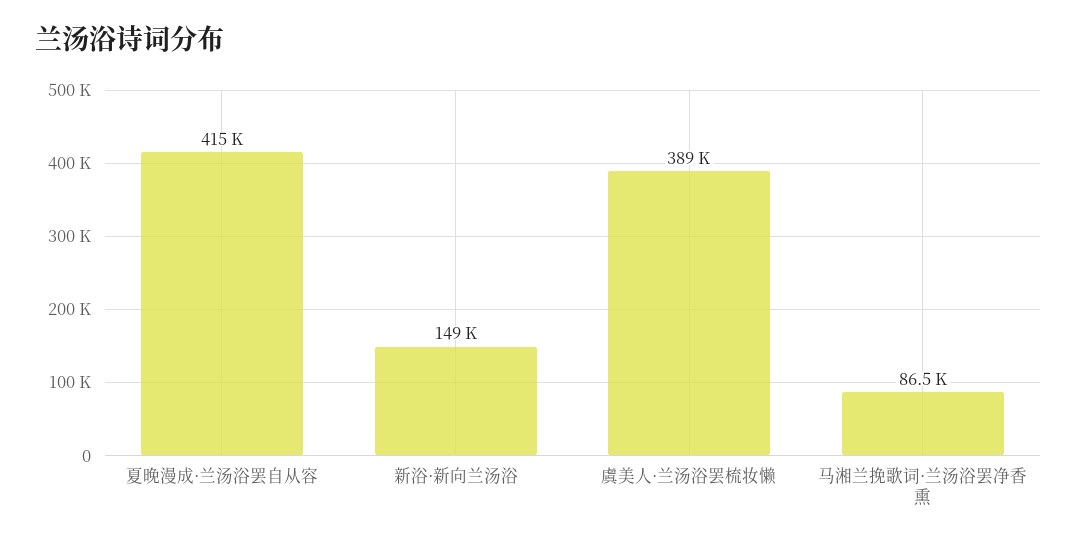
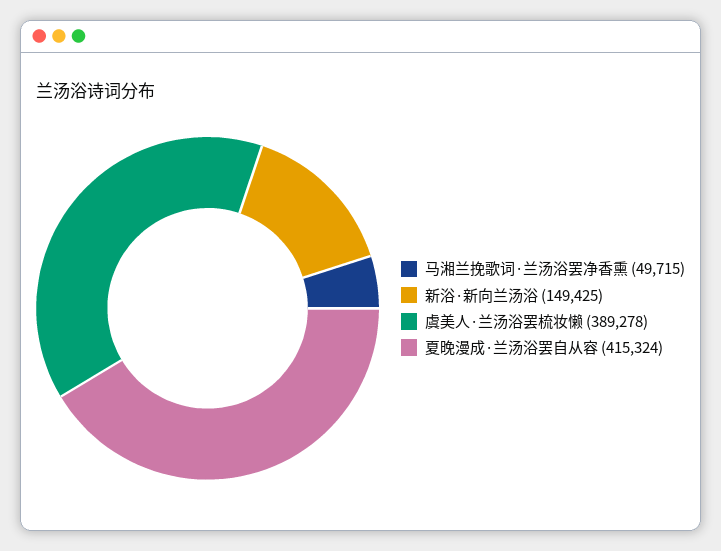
  {
    "夏晚漫成·兰汤浴罢自从容": 415324,
    "新浴·新向兰汤浴": 149425,
    "虞美人·兰汤浴罢梳妆懒": 389278,
-   "马湘兰挽歌词·兰汤浴罢净香熏": 86500
+   "马湘兰挽歌词·兰汤浴罢净香熏": 49715
  }

